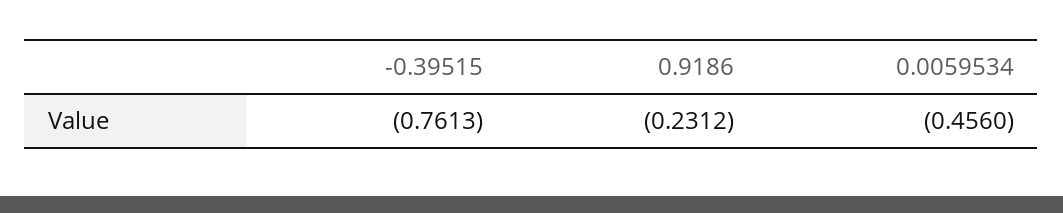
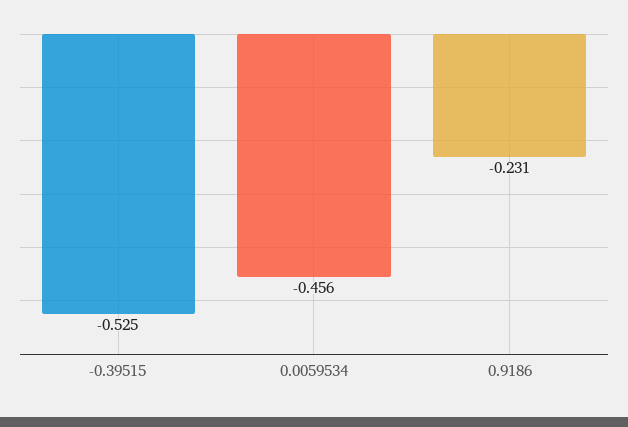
  {
-   "-0.39515": -0.7613,
+   "-0.39515": -0.525,
    "0.9186": -0.2312,
    "0.0059534": -0.456
  }

